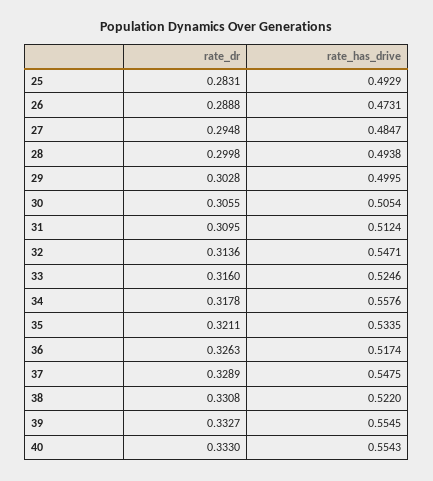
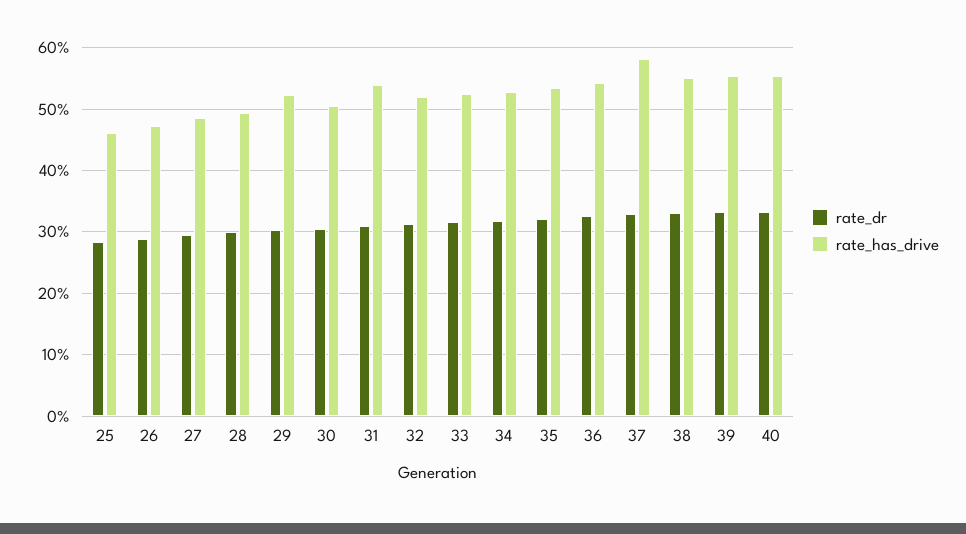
  {
    "rate_dr": {
      "25": 0.2831,
      "26": 0.2888,
      "27": 0.2948,
      "28": 0.2998,
      "29": 0.3028,
      "30": 0.3055,
      "31": 0.3095,
      "32": 0.3136,
      "33": 0.316,
      "34": 0.3178,
      "35": 0.3211,
      "36": 0.3263,
      "37": 0.3289,
      "38": 0.3308,
      "39": 0.3327,
      "40": 0.333
    },
    "rate_has_drive": {
-     "25": 0.4929,
+     "25": 0.46,
      "26": 0.4731,
      "27": 0.4847,
      "28": 0.4938,
-     "29": 0.4995,
+     "29": 0.52,
      "30": 0.5054,
-     "31": 0.5124,
+     "31": 0.54,
-     "32": 0.5471,
+     "32": 0.52,
      "33": 0.5246,
-     "34": 0.5576,
+     "34": 0.53,
      "35": 0.5335,
-     "36": 0.5174,
+     "36": 0.54,
-     "37": 0.5475,
+     "37": 0.58,
-     "38": 0.522,
+     "38": 0.55,
      "39": 0.5545,
      "40": 0.5543
    }
  }

